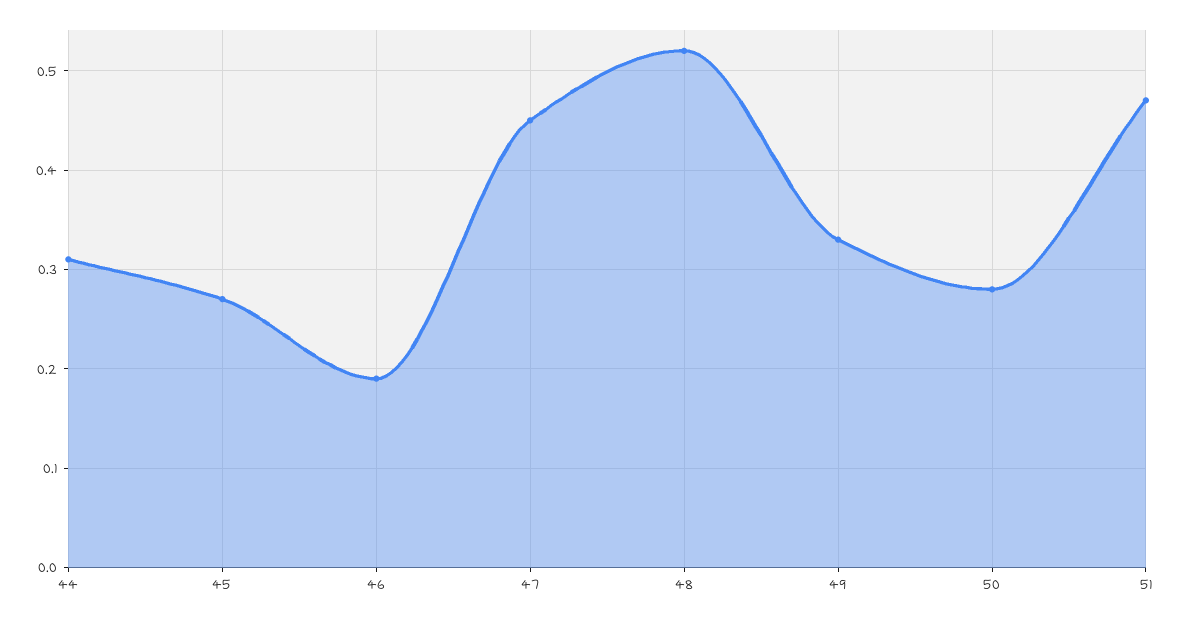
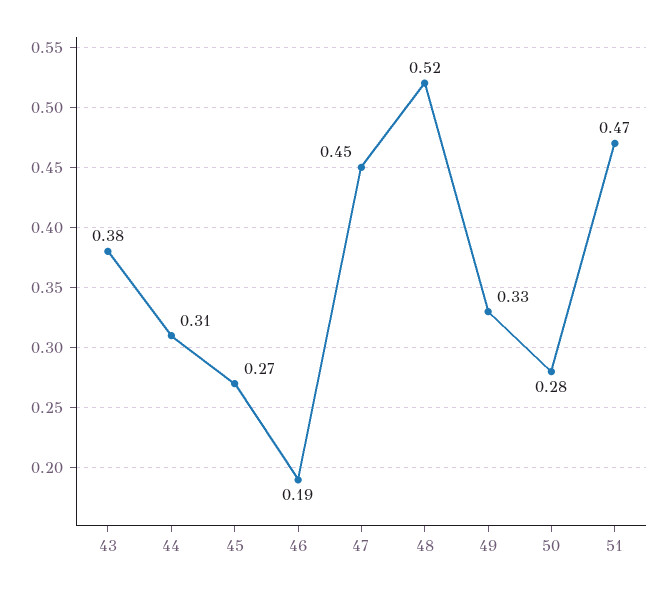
  {
    "44": 0.31,
    "45": 0.27,
    "46": 0.19,
    "47": 0.45,
    "48": 0.52,
    "49": 0.33,
    "50": 0.28,
-   "51": 0.47
+   "51": 0.47,
+   "43": 0.38
  }

